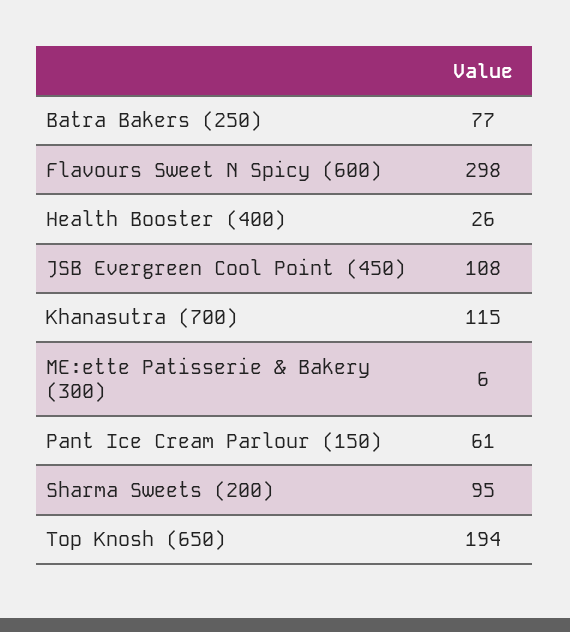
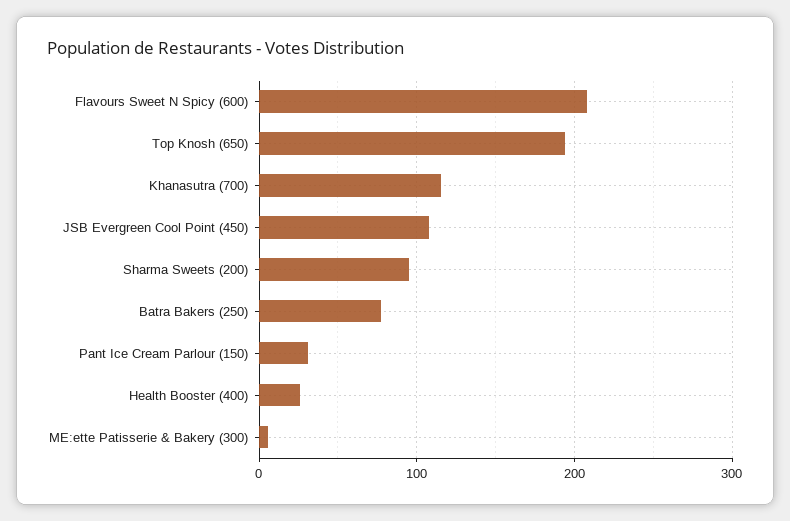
  {
    "Batra Bakers (250)": 77,
-   "Flavours Sweet N Spicy (600)": 298,
+   "Flavours Sweet N Spicy (600)": 210,
    "Health Booster (400)": 26,
    "JSB Evergreen Cool Point (450)": 108,
    "Khanasutra (700)": 115,
    "ME:ette Patisserie & Bakery (300)": 6,
-   "Pant Ice Cream Parlour (150)": 61,
+   "Pant Ice Cream Parlour (150)": 30,
    "Sharma Sweets (200)": 95,
    "Top Knosh (650)": 194
  }

